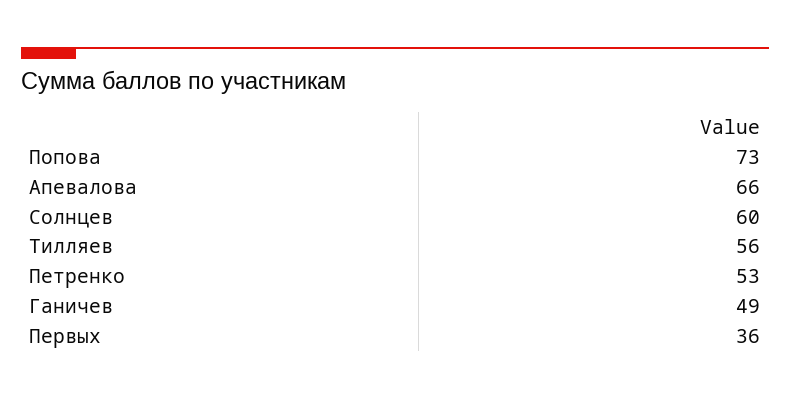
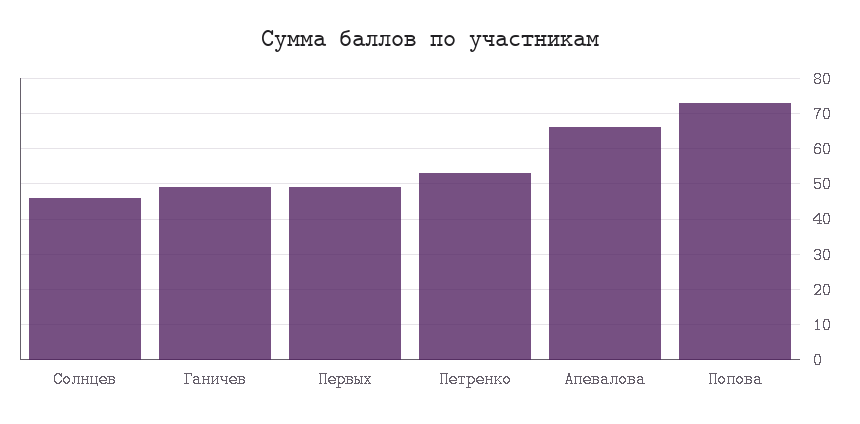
  {
    "Попова": 73,
    "Апевалова": 66,
-   "Солнцев": 60,
+   "Солнцев": 45,
-   "Тилляев": 56,
    "Петренко": 53,
    "Ганичев": 49,
-   "Первых": 36
+   "Первых": 50
  }

